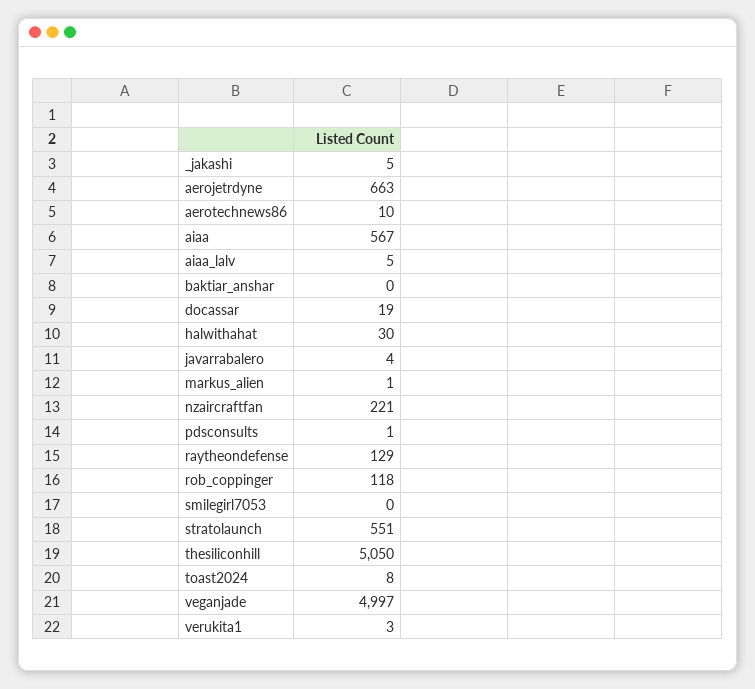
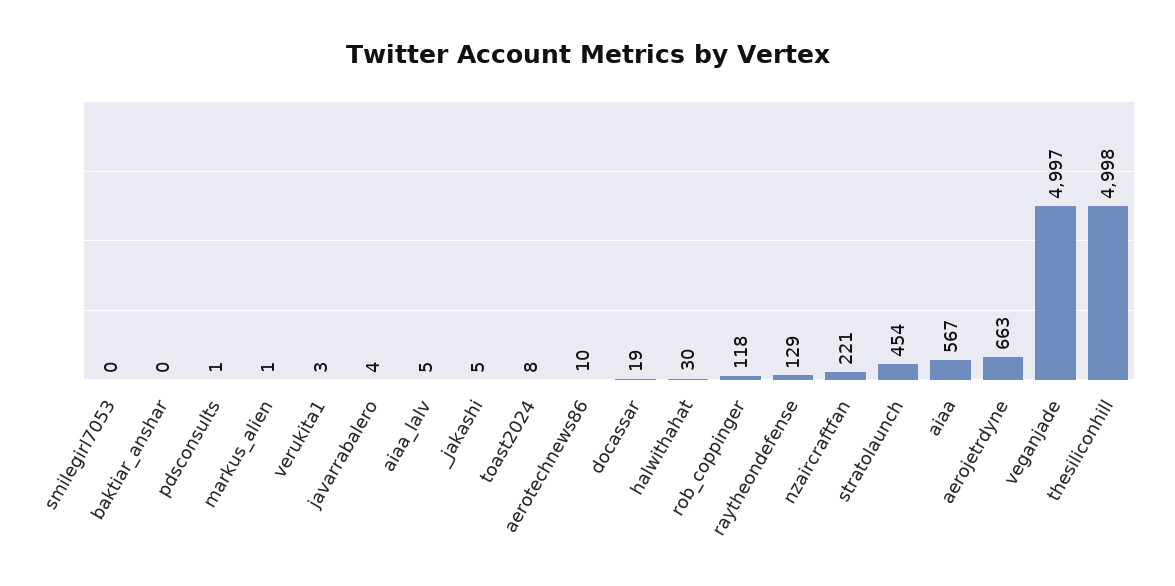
  {
    "_jakashi": 5,
    "aerojetrdyne": 663,
    "aerotechnews86": 10,
    "aiaa": 567,
    "aiaa_lalv": 5,
    "baktiar_anshar": 0,
    "docassar": 19,
    "halwithahat": 30,
    "javarrabalero": 4,
    "markus_alien": 1,
    "nzaircraftfan": 221,
    "pdsconsults": 1,
    "raytheondefense": 129,
    "rob_coppinger": 118,
    "smilegirl7053": 0,
-   "stratolaunch": 551,
+   "stratolaunch": 454,
-   "thesiliconhill": 5050,
+   "thesiliconhill": 4998,
    "toast2024": 8,
    "veganjade": 4997,
    "verukita1": 3
  }

